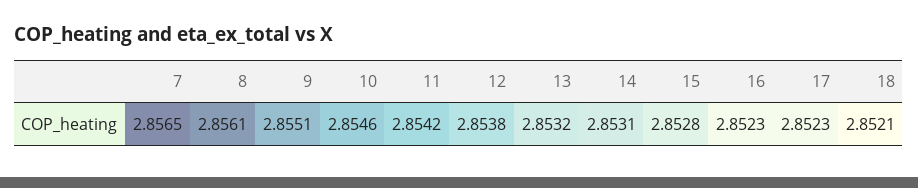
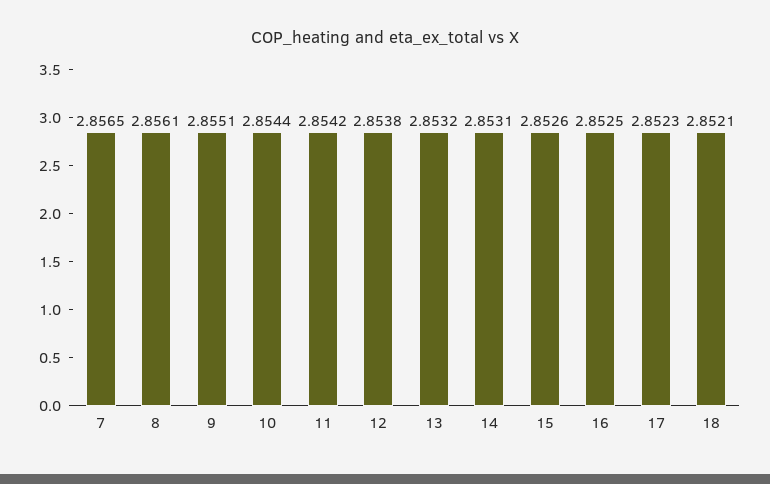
  {
    "7": 2.8565,
    "8": 2.8561,
    "9": 2.8551,
-   "10": 2.8546,
+   "10": 2.8544,
    "11": 2.8542,
    "12": 2.8538,
    "13": 2.8532,
    "14": 2.8531,
-   "15": 2.8528,
+   "15": 2.8526,
-   "16": 2.8523,
+   "16": 2.8525,
    "17": 2.8523,
    "18": 2.8521
  }

